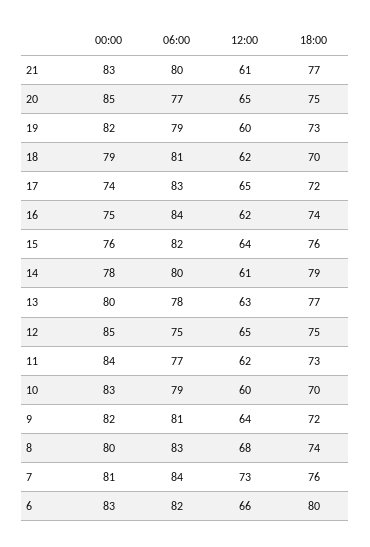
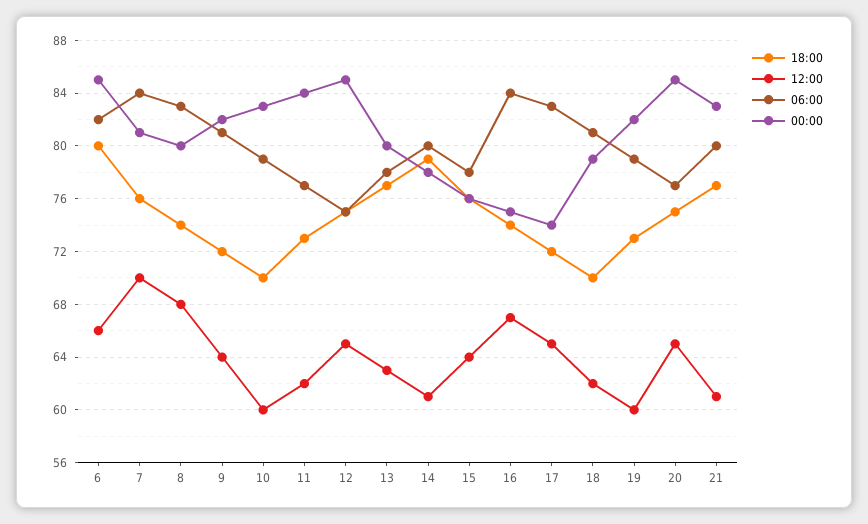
  {
    "00:00": {
      "21": 83,
      "20": 85,
      "19": 82,
      "18": 79,
      "17": 74,
      "16": 75,
      "15": 76,
      "14": 78,
      "13": 80,
      "12": 85,
      "11": 84,
      "10": 83,
      "9": 82,
      "8": 80,
      "7": 81,
-     "6": 83
+     "6": 85
    },
    "06:00": {
      "21": 80,
      "20": 77,
      "19": 79,
      "18": 81,
      "17": 83,
      "16": 84,
-     "15": 82,
+     "15": 78,
      "14": 80,
      "13": 78,
      "12": 75,
      "11": 77,
      "10": 79,
      "9": 81,
      "8": 83,
      "7": 84,
      "6": 82
    },
    "12:00": {
      "21": 61,
      "20": 65,
      "19": 60,
      "18": 62,
      "17": 65,
-     "16": 62,
+     "16": 67,
      "15": 64,
      "14": 61,
      "13": 63,
      "12": 65,
      "11": 62,
      "10": 60,
      "9": 64,
      "8": 68,
-     "7": 73,
+     "7": 70,
      "6": 66
    },
    "18:00": {
      "21": 77,
      "20": 75,
      "19": 73,
      "18": 70,
      "17": 72,
      "16": 74,
      "15": 76,
      "14": 79,
      "13": 77,
      "12": 75,
      "11": 73,
      "10": 70,
      "9": 72,
      "8": 74,
      "7": 76,
      "6": 80
    }
  }

